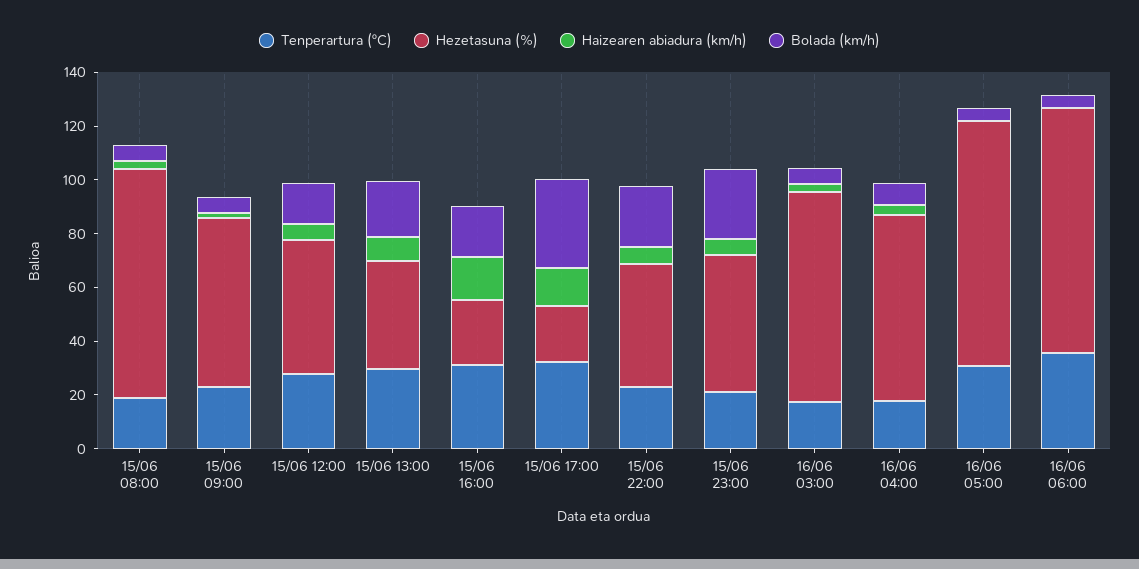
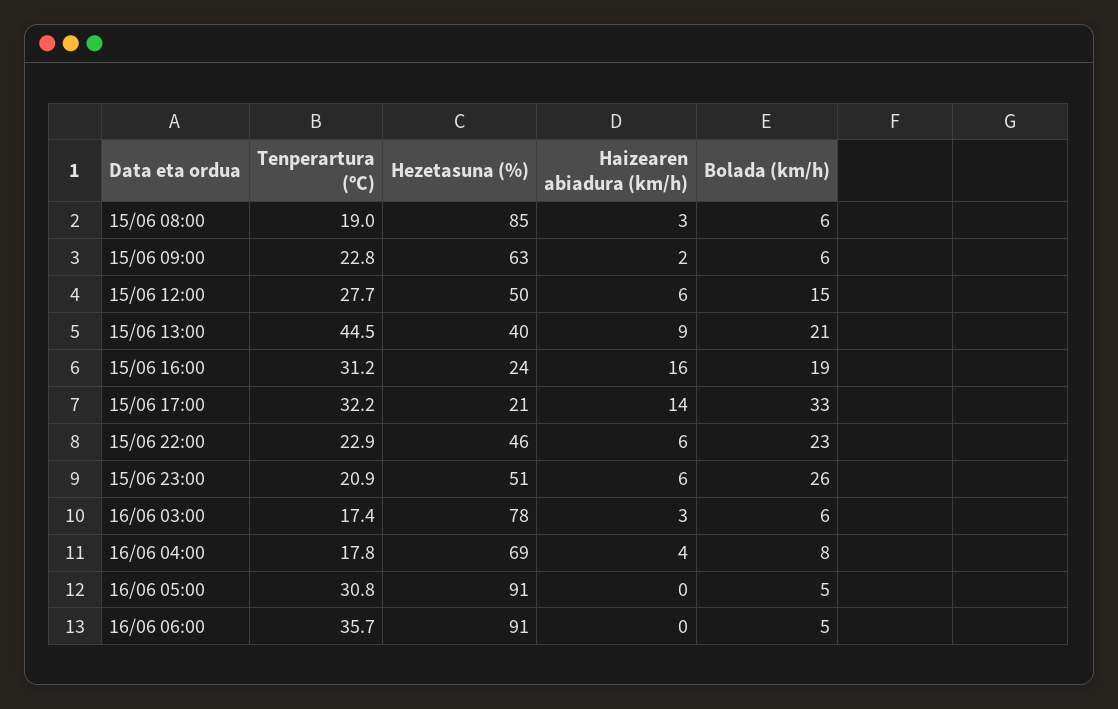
  {
    "Tenperartura (ºC)": {
      "15/06 08:00": 19,
      "15/06 09:00": 22.8,
      "15/06 12:00": 27.7,
-     "15/06 13:00": 30,
+     "15/06 13:00": 44.5,
      "15/06 16:00": 31.2,
      "15/06 17:00": 32.2,
      "15/06 22:00": 22.9,
      "15/06 23:00": 20.9,
      "16/06 03:00": 17.4,
      "16/06 04:00": 17.8,
      "16/06 05:00": 30.8,
      "16/06 06:00": 35.7
    },
    "Hezetasuna (%)": {
      "15/06 08:00": 85,
      "15/06 09:00": 63,
      "15/06 12:00": 50,
      "15/06 13:00": 40,
      "15/06 16:00": 24,
      "15/06 17:00": 21,
      "15/06 22:00": 46,
      "15/06 23:00": 51,
      "16/06 03:00": 78,
      "16/06 04:00": 69,
      "16/06 05:00": 91,
      "16/06 06:00": 91
    },
    "Haizearen abiadura (km/h)": {
      "15/06 08:00": 3,
      "15/06 09:00": 2,
      "15/06 12:00": 6,
      "15/06 13:00": 9,
      "15/06 16:00": 16,
      "15/06 17:00": 14,
      "15/06 22:00": 6,
      "15/06 23:00": 6,
      "16/06 03:00": 3,
      "16/06 04:00": 4,
      "16/06 05:00": 0,
      "16/06 06:00": 0
    },
    "Bolada (km/h)": {
      "15/06 08:00": 6,
      "15/06 09:00": 6,
      "15/06 12:00": 15,
      "15/06 13:00": 21,
      "15/06 16:00": 19,
      "15/06 17:00": 33,
      "15/06 22:00": 23,
      "15/06 23:00": 26,
      "16/06 03:00": 6,
      "16/06 04:00": 8,
      "16/06 05:00": 5,
      "16/06 06:00": 5
    }
  }

